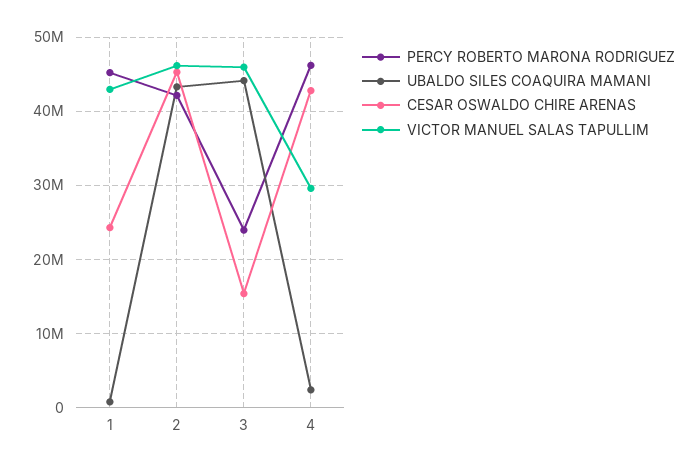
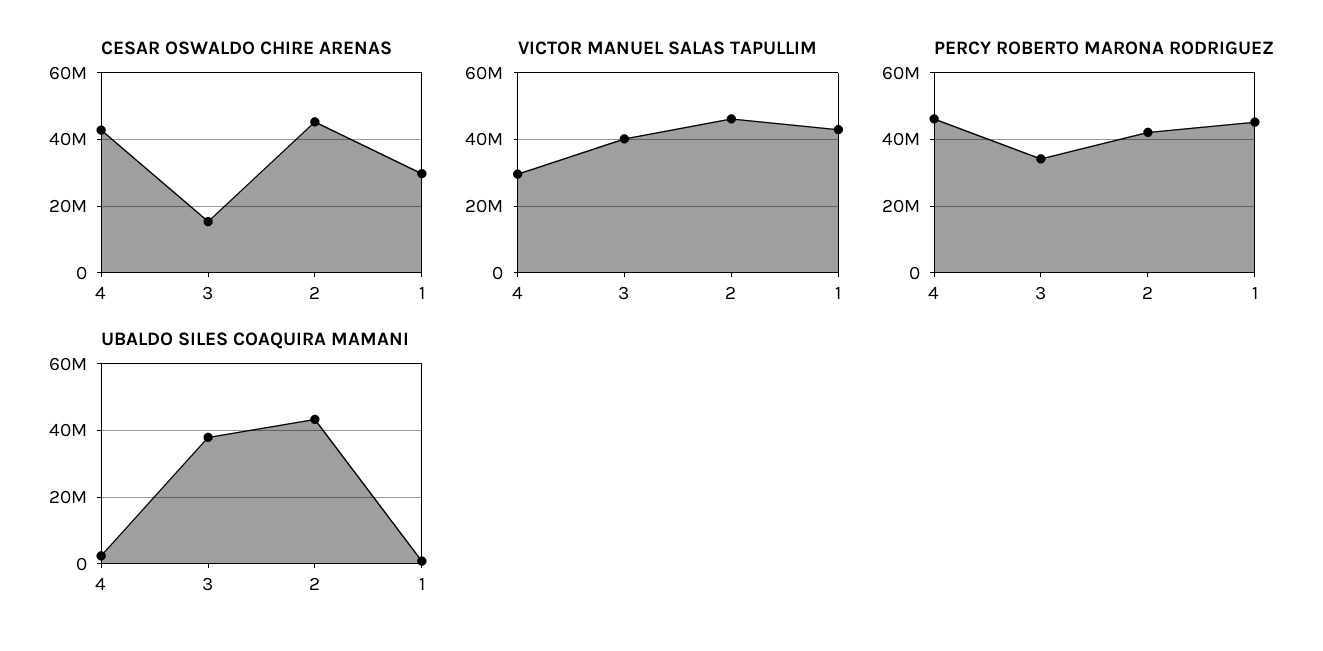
  {
    "PERCY ROBERTO MARONA RODRIGUEZ": {
      "1": 45000000,
      "2": 42000000,
-     "3": 24000000,
+     "3": 34000000,
      "4": 46000000
    },
    "UBALDO SILES COAQUIRA MAMANI": {
      "1": 1000000,
      "2": 43000000,
-     "3": 44000000,
+     "3": 38000000,
      "4": 2000000
    },
    "CESAR OSWALDO CHIRE ARENAS": {
-     "1": 24000000,
+     "1": 30000000,
      "2": 45000000,
      "3": 15000000,
      "4": 43000000
    },
    "VICTOR MANUEL SALAS TAPULLIM": {
      "1": 43000000,
      "2": 46000000,
-     "3": 46000000,
+     "3": 40000000,
      "4": 30000000
    }
  }

